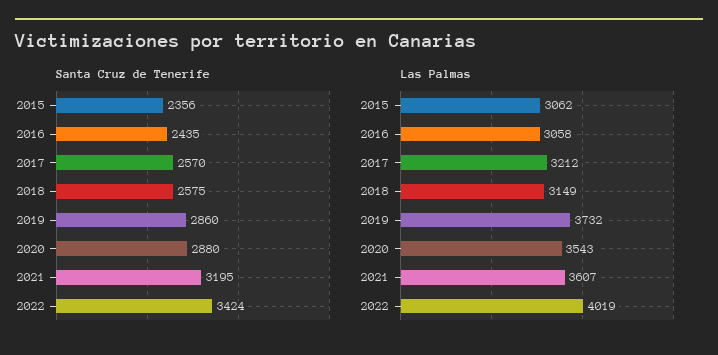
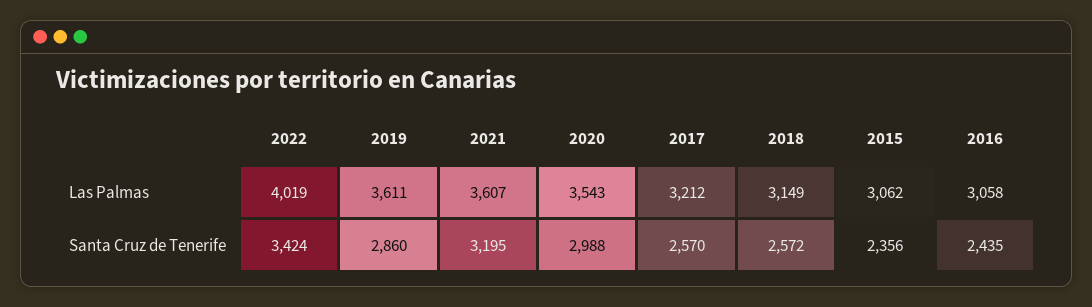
  {
    "Santa Cruz de Tenerife": {
      "2015": 2356,
      "2016": 2435,
      "2017": 2570,
-     "2018": 2575,
+     "2018": 2572,
      "2019": 2860,
-     "2020": 2880,
+     "2020": 2988,
      "2021": 3195,
      "2022": 3424
    },
    "Las Palmas": {
      "2015": 3062,
      "2016": 3058,
      "2017": 3212,
      "2018": 3149,
-     "2019": 3732,
+     "2019": 3611,
      "2020": 3543,
      "2021": 3607,
      "2022": 4019
    }
  }

